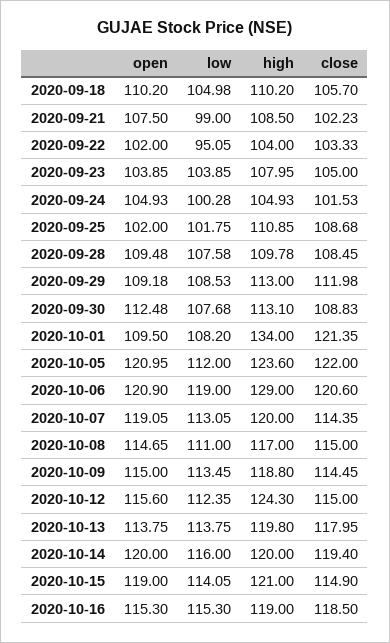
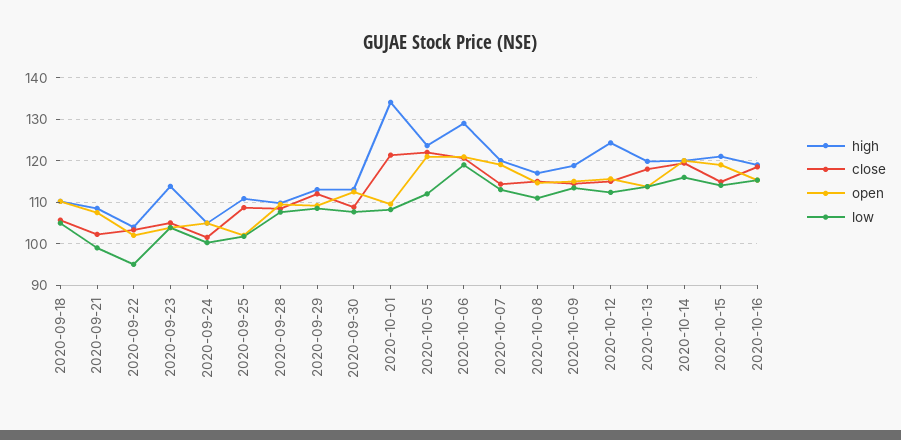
  {
    "open": {
      "2020-09-18": 110.2,
      "2020-09-21": 107.5,
      "2020-09-22": 102,
      "2020-09-23": 103.85,
      "2020-09-24": 104.93,
      "2020-09-25": 102,
      "2020-09-28": 109.48,
      "2020-09-29": 109.18,
      "2020-09-30": 112.48,
      "2020-10-01": 109.5,
      "2020-10-05": 120.95,
      "2020-10-06": 120.9,
      "2020-10-07": 119.05,
      "2020-10-08": 114.65,
      "2020-10-09": 115,
      "2020-10-12": 115.6,
      "2020-10-13": 113.75,
      "2020-10-14": 120,
      "2020-10-15": 119,
      "2020-10-16": 115.3
    },
    "low": {
      "2020-09-18": 104.98,
      "2020-09-21": 99,
      "2020-09-22": 95.05,
      "2020-09-23": 103.85,
      "2020-09-24": 100.28,
      "2020-09-25": 101.75,
      "2020-09-28": 107.58,
      "2020-09-29": 108.53,
      "2020-09-30": 107.68,
      "2020-10-01": 108.2,
      "2020-10-05": 112,
      "2020-10-06": 119,
      "2020-10-07": 113.05,
      "2020-10-08": 111,
      "2020-10-09": 113.45,
      "2020-10-12": 112.35,
      "2020-10-13": 113.75,
      "2020-10-14": 116,
      "2020-10-15": 114.05,
      "2020-10-16": 115.3
    },
    "high": {
      "2020-09-18": 110.2,
      "2020-09-21": 108.5,
      "2020-09-22": 104,
-     "2020-09-23": 107.95,
+     "2020-09-23": 114,
      "2020-09-24": 104.93,
      "2020-09-25": 110.85,
      "2020-09-28": 109.78,
      "2020-09-29": 113,
      "2020-09-30": 113.1,
      "2020-10-01": 134,
      "2020-10-05": 123.6,
      "2020-10-06": 129,
      "2020-10-07": 120,
      "2020-10-08": 117,
      "2020-10-09": 118.8,
      "2020-10-12": 124.3,
      "2020-10-13": 119.8,
      "2020-10-14": 120,
      "2020-10-15": 121,
      "2020-10-16": 119
    },
    "close": {
      "2020-09-18": 105.7,
      "2020-09-21": 102.23,
      "2020-09-22": 103.33,
      "2020-09-23": 105,
      "2020-09-24": 101.53,
      "2020-09-25": 108.68,
      "2020-09-28": 108.45,
      "2020-09-29": 111.98,
      "2020-09-30": 108.83,
      "2020-10-01": 121.35,
      "2020-10-05": 122,
      "2020-10-06": 120.6,
      "2020-10-07": 114.35,
      "2020-10-08": 115,
      "2020-10-09": 114.45,
      "2020-10-12": 115,
      "2020-10-13": 117.95,
      "2020-10-14": 119.4,
      "2020-10-15": 114.9,
      "2020-10-16": 118.5
    }
  }

